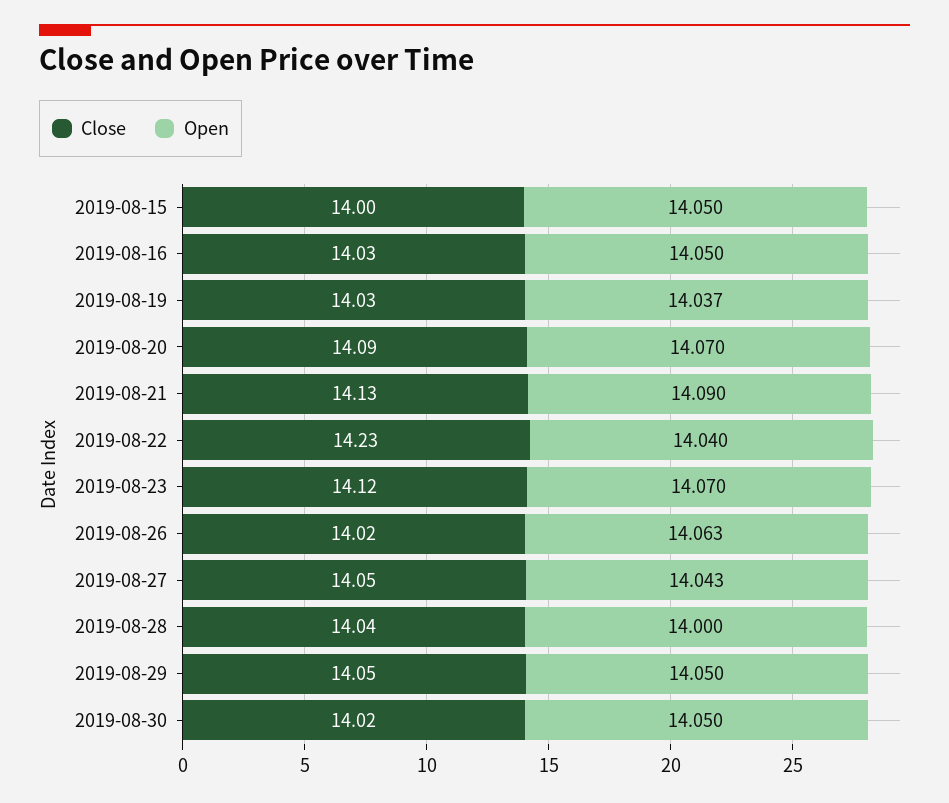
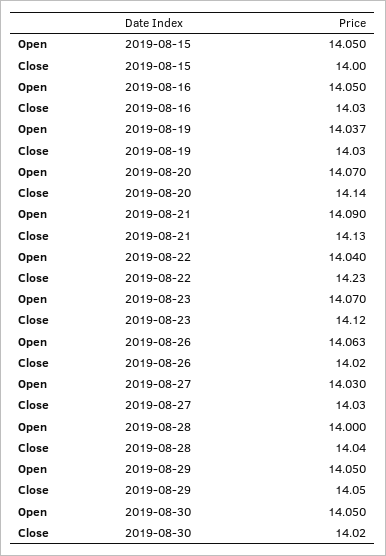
  {
    "Close": {
      "2019-08-15": 14,
      "2019-08-16": 14.03,
      "2019-08-19": 14.03,
-     "2019-08-20": 14.09,
+     "2019-08-20": 14.14,
      "2019-08-21": 14.13,
      "2019-08-22": 14.23,
      "2019-08-23": 14.12,
      "2019-08-26": 14.02,
-     "2019-08-27": 14.05,
+     "2019-08-27": 14.03,
      "2019-08-28": 14.04,
      "2019-08-29": 14.05,
      "2019-08-30": 14.02
    },
    "Open": {
      "2019-08-15": 14.05,
      "2019-08-16": 14.05,
      "2019-08-19": 14.037,
      "2019-08-20": 14.07,
      "2019-08-21": 14.09,
      "2019-08-22": 14.04,
      "2019-08-23": 14.07,
      "2019-08-26": 14.063,
-     "2019-08-27": 14.043,
+     "2019-08-27": 14.03,
      "2019-08-28": 14,
      "2019-08-29": 14.05,
      "2019-08-30": 14.05
    }
  }

